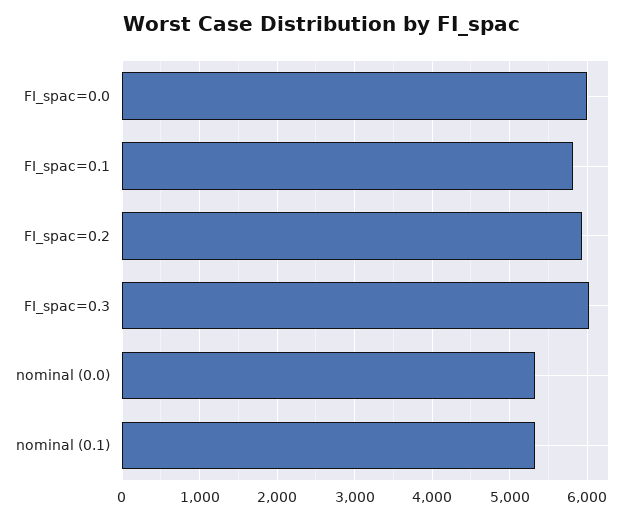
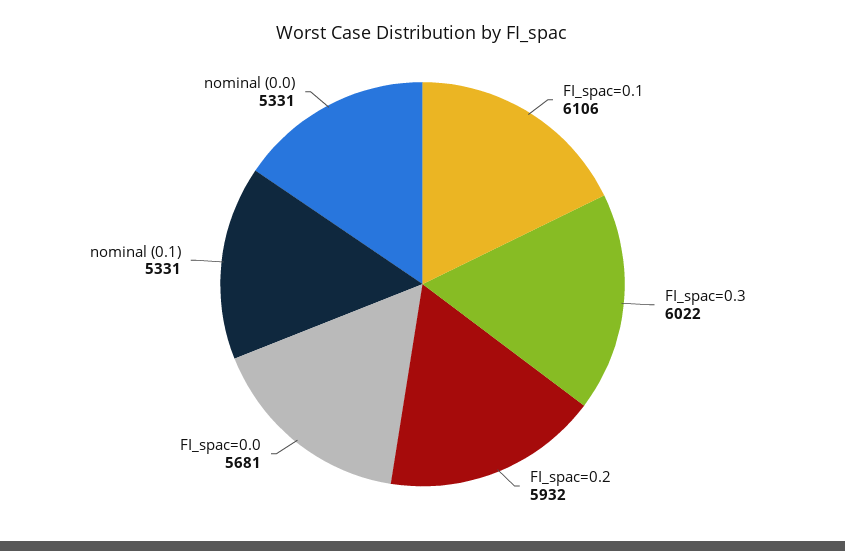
  {
-   "FI_spac=0.0": 6000,
+   "FI_spac=0.0": 5681,
-   "FI_spac=0.1": 5800,
+   "FI_spac=0.1": 6106,
    "FI_spac=0.2": 5932,
    "FI_spac=0.3": 6022,
    "nominal (0.0)": 5331,
    "nominal (0.1)": 5331
  }

